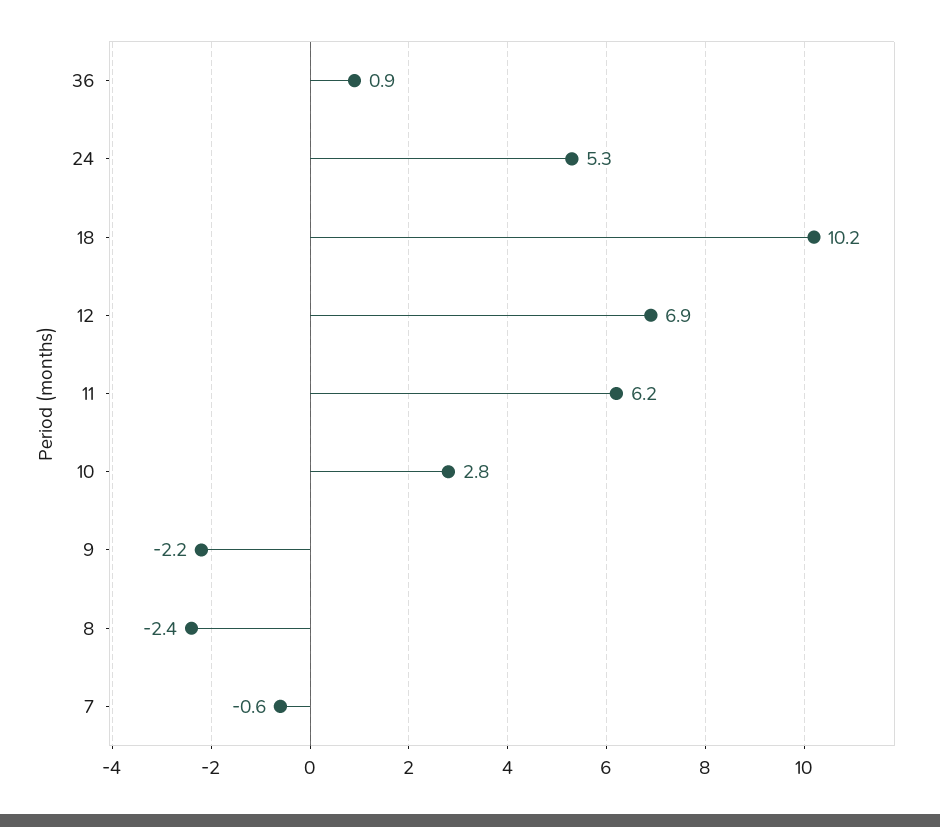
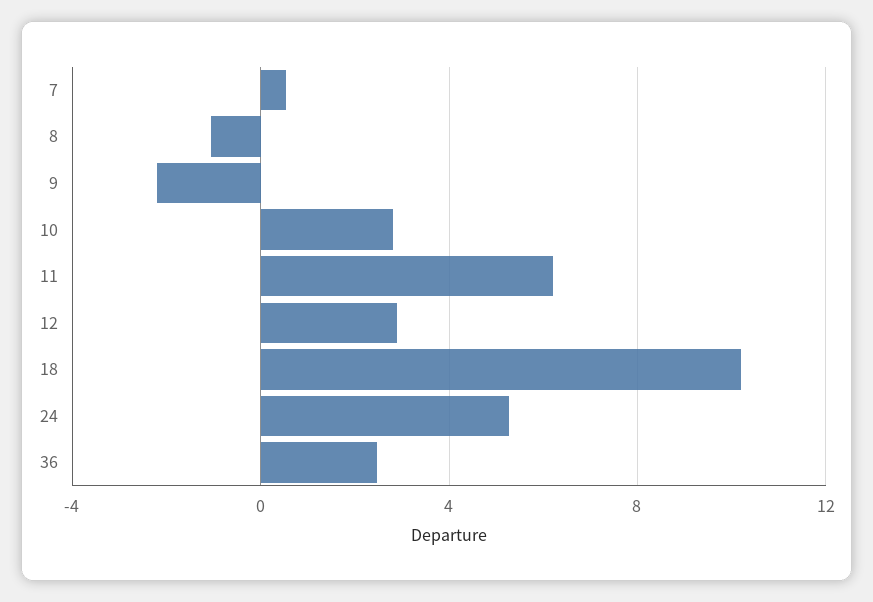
  {
-   "36": 0.9,
+   "36": 2.5,
    "24": 5.3,
    "18": 10.2,
-   "12": 6.9,
+   "12": 3,
    "11": 6.2,
    "10": 2.8,
    "9": -2.2,
-   "8": -2.4,
+   "8": -1,
-   "7": -0.6
+   "7": 0.5
  }

